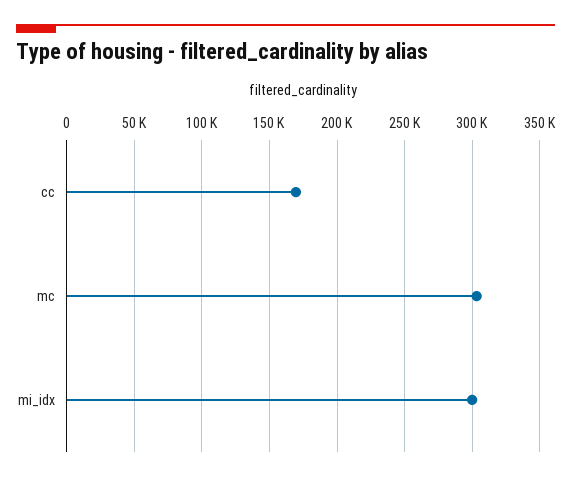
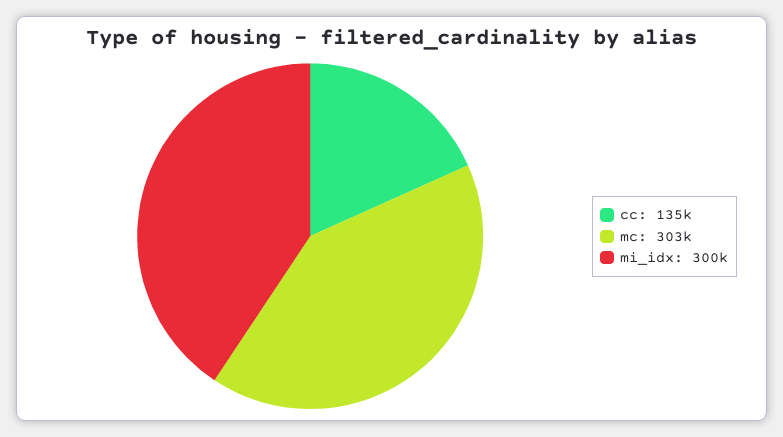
  {
-   "cc": 170000,
+   "cc": 135000,
    "mc": 303000,
    "mi_idx": 300000
  }

